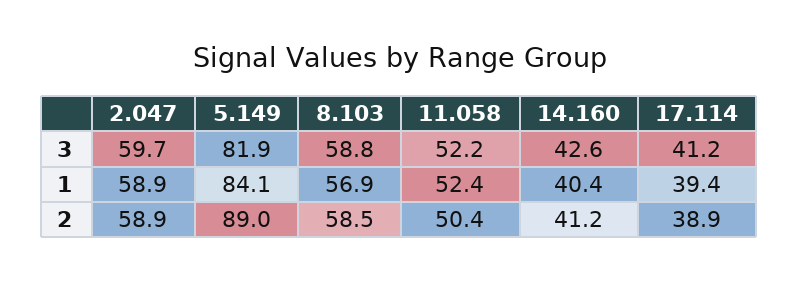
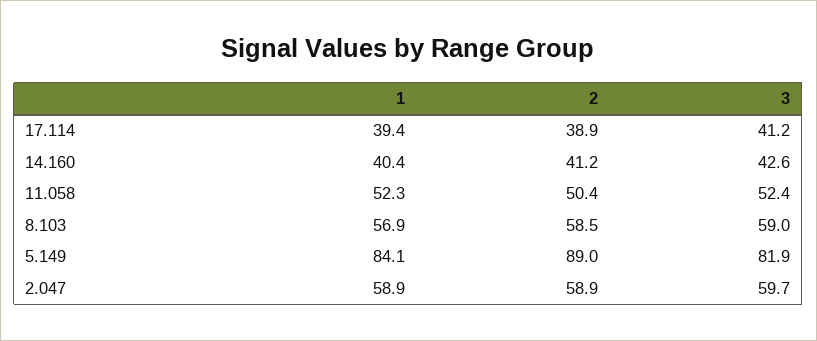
  {
    "2.047": {
      "3": 59.7,
      "1": 58.9,
      "2": 58.9
    },
    "5.149": {
      "3": 81.9,
      "1": 84.1,
      "2": 89
    },
    "8.103": {
-     "3": 58.8,
+     "3": 59,
      "1": 56.9,
      "2": 58.5
    },
    "11.058": {
-     "3": 52.2,
+     "3": 52.4,
-     "1": 52.4,
+     "1": 52.3,
      "2": 50.4
    },
    "14.160": {
      "3": 42.6,
      "1": 40.4,
      "2": 41.2
    },
    "17.114": {
      "3": 41.2,
      "1": 39.4,
      "2": 38.9
    }
  }

